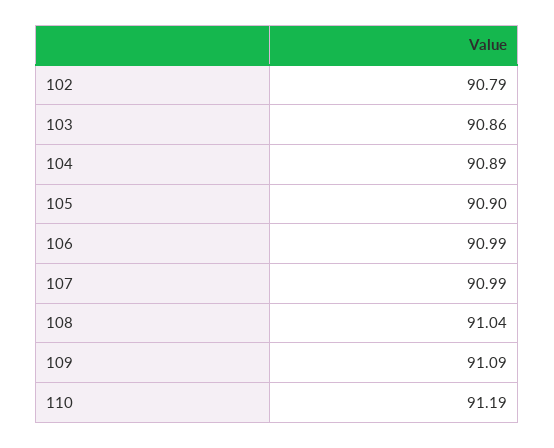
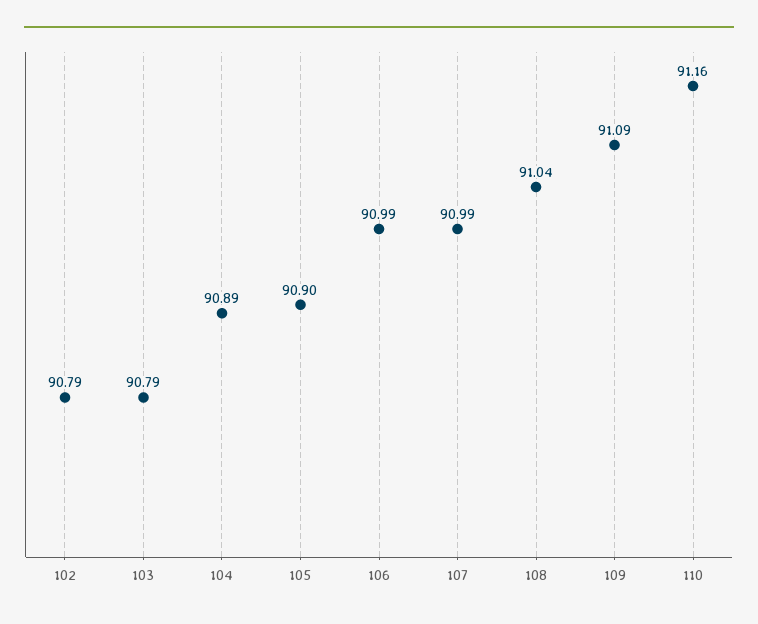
  {
    "102": 90.79,
-   "103": 90.86,
+   "103": 90.79,
    "104": 90.89,
    "105": 90.9,
    "106": 90.99,
    "107": 90.99,
    "108": 91.04,
    "109": 91.09,
-   "110": 91.19
+   "110": 91.16
  }

